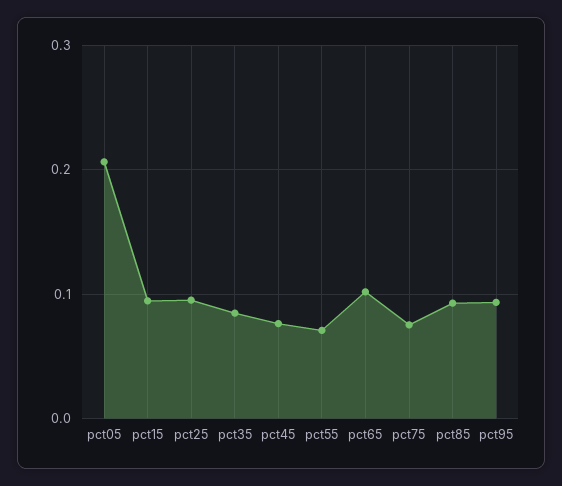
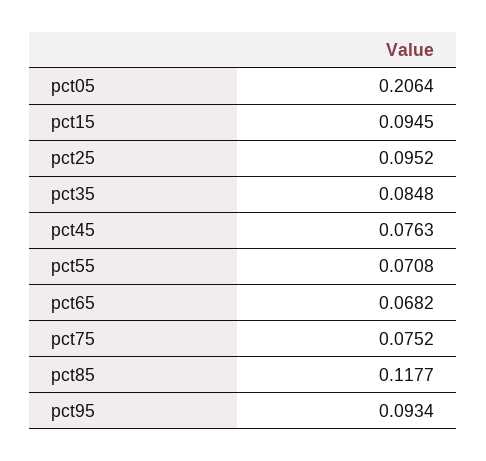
  {
    "pct05": 0.2064,
    "pct15": 0.0945,
    "pct25": 0.0952,
    "pct35": 0.0848,
    "pct45": 0.0763,
    "pct55": 0.0708,
-   "pct65": 0.1,
+   "pct65": 0.0682,
    "pct75": 0.0752,
-   "pct85": 0.09,
+   "pct85": 0.1177,
    "pct95": 0.0934
  }

